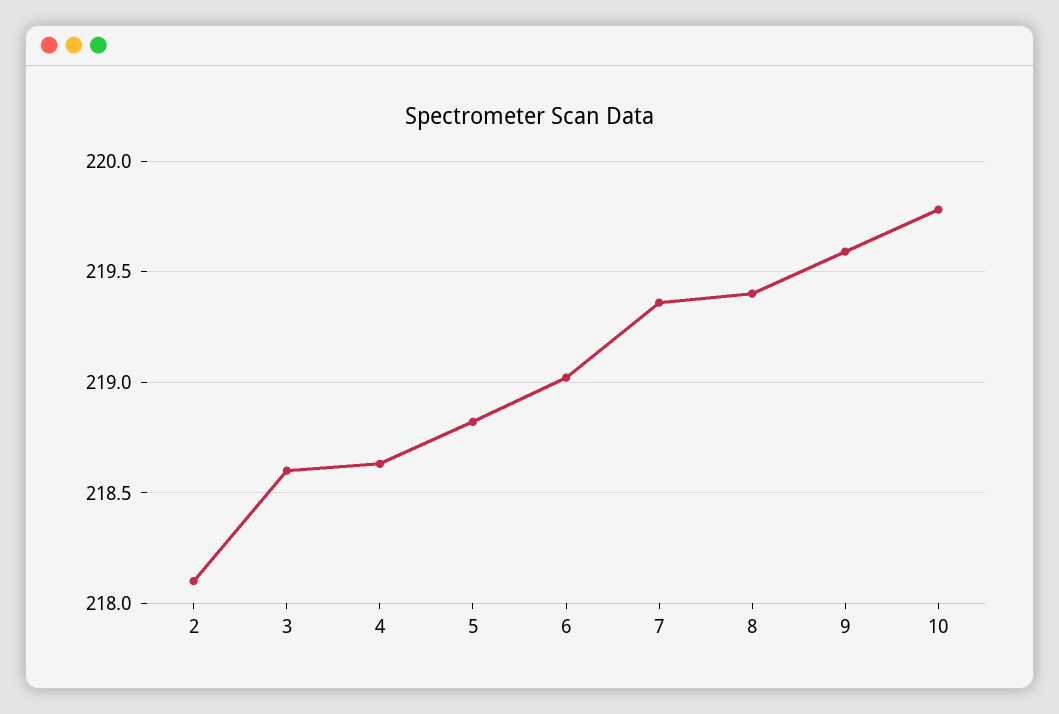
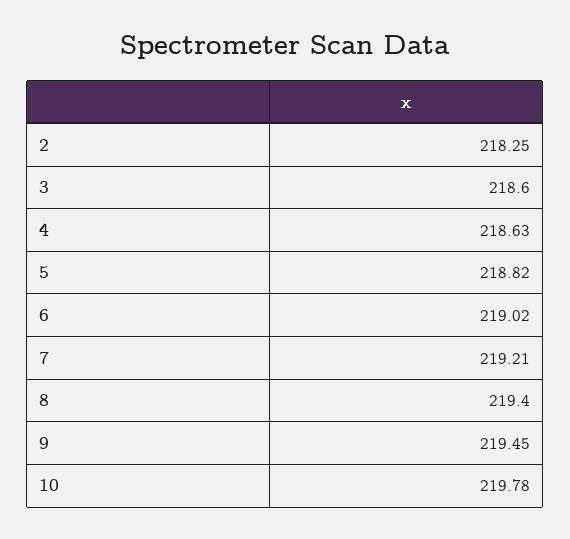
  {
-   "2": 218.1,
+   "2": 218.25,
    "3": 218.6,
    "4": 218.63,
    "5": 218.82,
    "6": 219.02,
-   "7": 219.35,
+   "7": 219.21,
    "8": 219.4,
-   "9": 219.6,
+   "9": 219.45,
    "10": 219.78
  }

